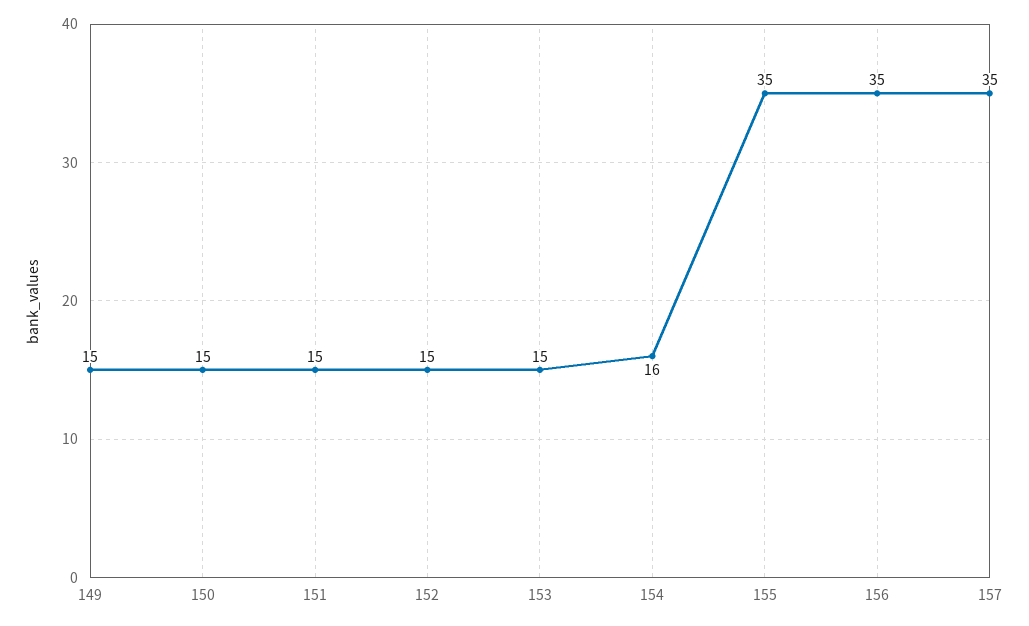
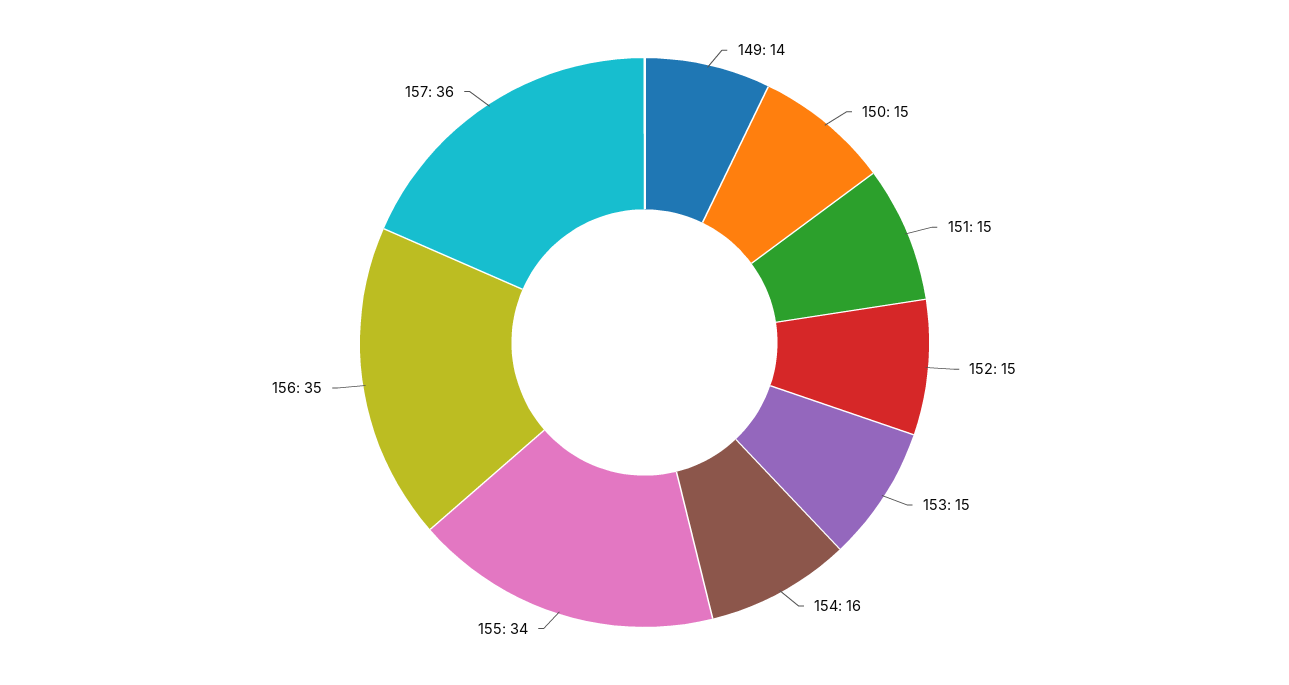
  {
-   "149": 15,
+   "149": 14,
    "150": 15,
    "151": 15,
    "152": 15,
    "153": 15,
    "154": 16,
-   "155": 35,
+   "155": 34,
    "156": 35,
-   "157": 35
+   "157": 36
  }

